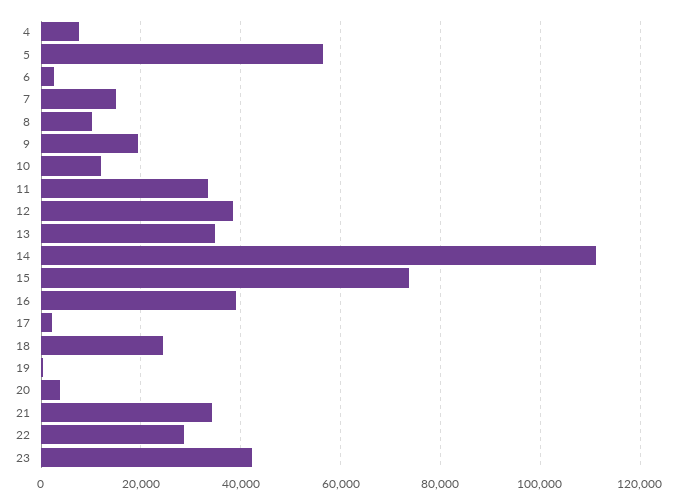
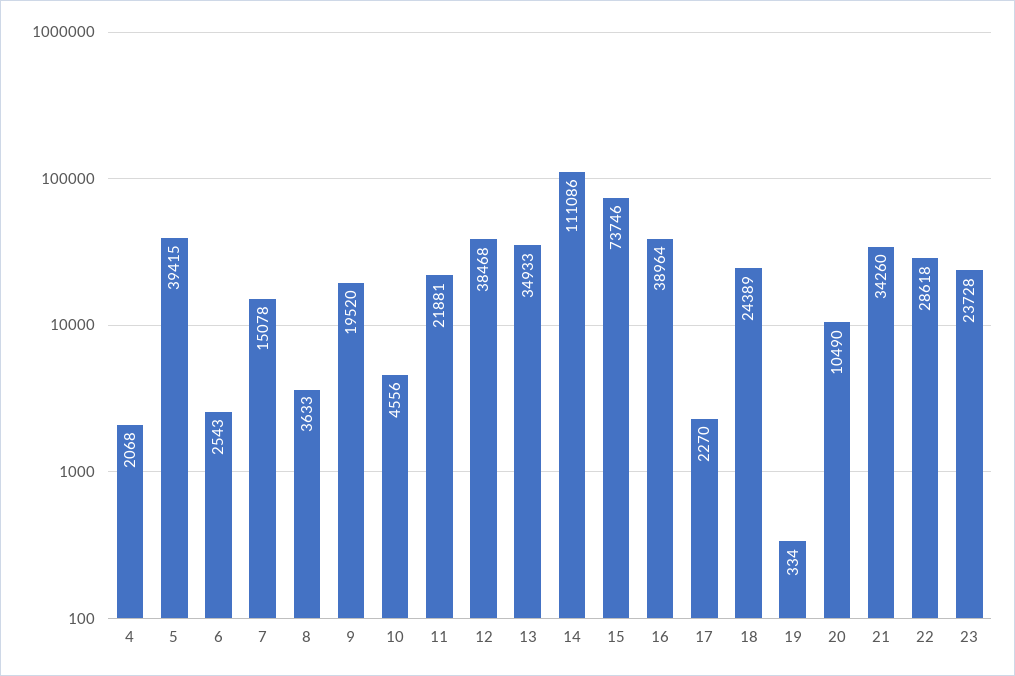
  {
-   "4": 8000,
+   "4": 2068,
-   "5": 56000,
+   "5": 39415,
    "6": 2543,
    "7": 15078,
-   "8": 10000,
+   "8": 3633,
    "9": 19520,
-   "10": 12000,
+   "10": 4556,
-   "11": 34000,
+   "11": 21881,
    "12": 38468,
    "13": 34933,
    "14": 111086,
    "15": 73746,
    "16": 38964,
    "17": 2270,
    "18": 24389,
    "19": 334,
-   "20": 4000,
+   "20": 10490,
    "21": 34260,
    "22": 28618,
-   "23": 42000
+   "23": 23728
  }

